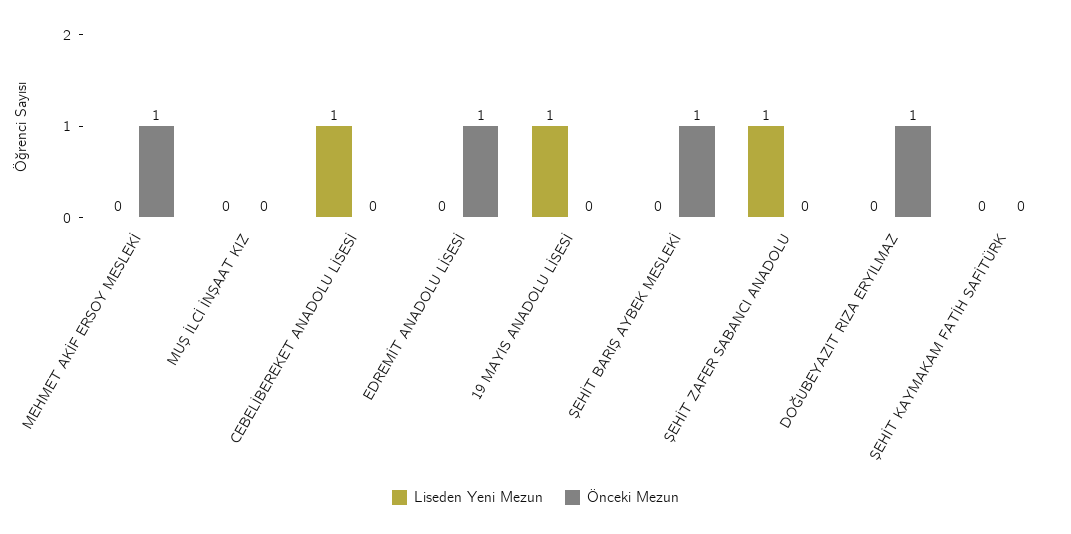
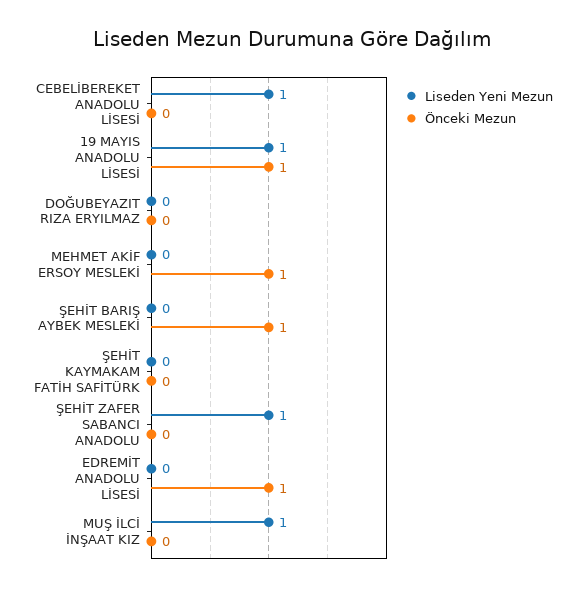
  {
    "Liseden Yeni Mezun": {
      "MEHMET AKİF ERSOY MESLEKİ": 0,
-     "MUŞ İLCİ İNŞAAT KIZ": 0,
+     "MUŞ İLCİ İNŞAAT KIZ": 1,
      "CEBELİBEREKET ANADOLU LİSESİ": 1,
      "EDREMİT ANADOLU LİSESİ": 0,
      "19 MAYIS ANADOLU LİSESİ": 1,
      "ŞEHİT BARIŞ AYBEK MESLEKİ": 0,
      "ŞEHİT ZAFER SABANCI ANADOLU": 1,
      "DOĞUBEYAZIT RIZA ERYILMAZ": 0,
      "ŞEHİT KAYMAKAM FATİH SAFİTÜRK": 0
    },
    "Önceki Mezun": {
      "MEHMET AKİF ERSOY MESLEKİ": 1,
      "MUŞ İLCİ İNŞAAT KIZ": 0,
      "CEBELİBEREKET ANADOLU LİSESİ": 0,
      "EDREMİT ANADOLU LİSESİ": 1,
-     "19 MAYIS ANADOLU LİSESİ": 0,
+     "19 MAYIS ANADOLU LİSESİ": 1,
      "ŞEHİT BARIŞ AYBEK MESLEKİ": 1,
      "ŞEHİT ZAFER SABANCI ANADOLU": 0,
-     "DOĞUBEYAZIT RIZA ERYILMAZ": 1,
+     "DOĞUBEYAZIT RIZA ERYILMAZ": 0,
      "ŞEHİT KAYMAKAM FATİH SAFİTÜRK": 0
    }
  }

